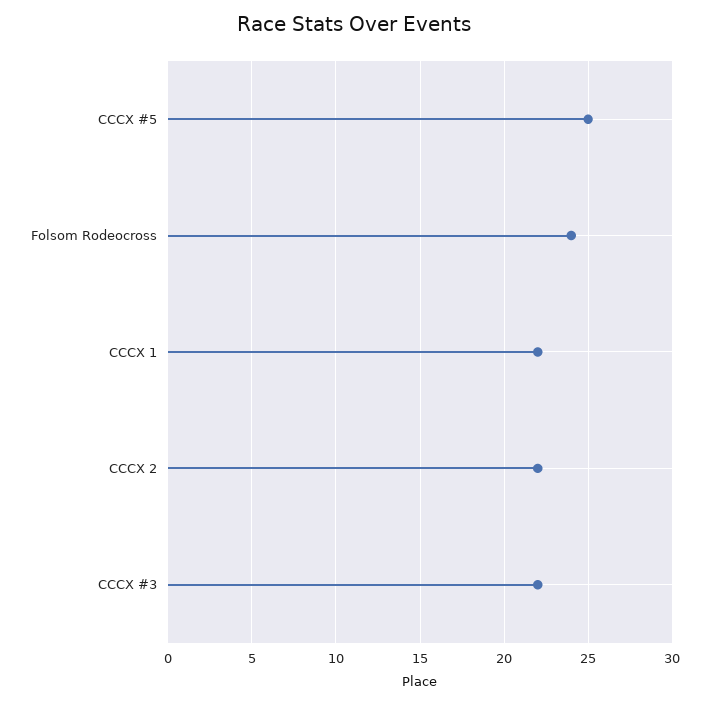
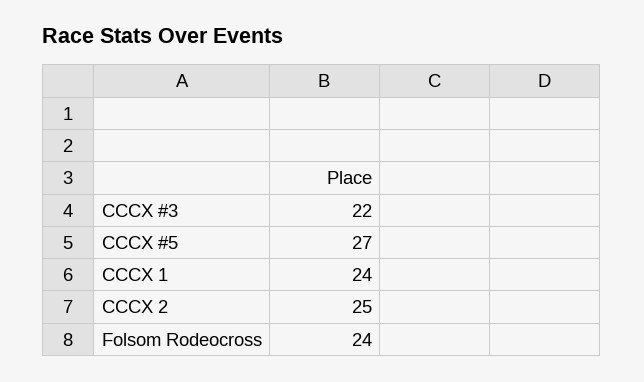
  {
-   "CCCX #5": 25,
+   "CCCX #5": 27,
    "Folsom Rodeocross": 24,
-   "CCCX 1": 22,
+   "CCCX 1": 24,
-   "CCCX 2": 22,
+   "CCCX 2": 25,
    "CCCX #3": 22
  }

